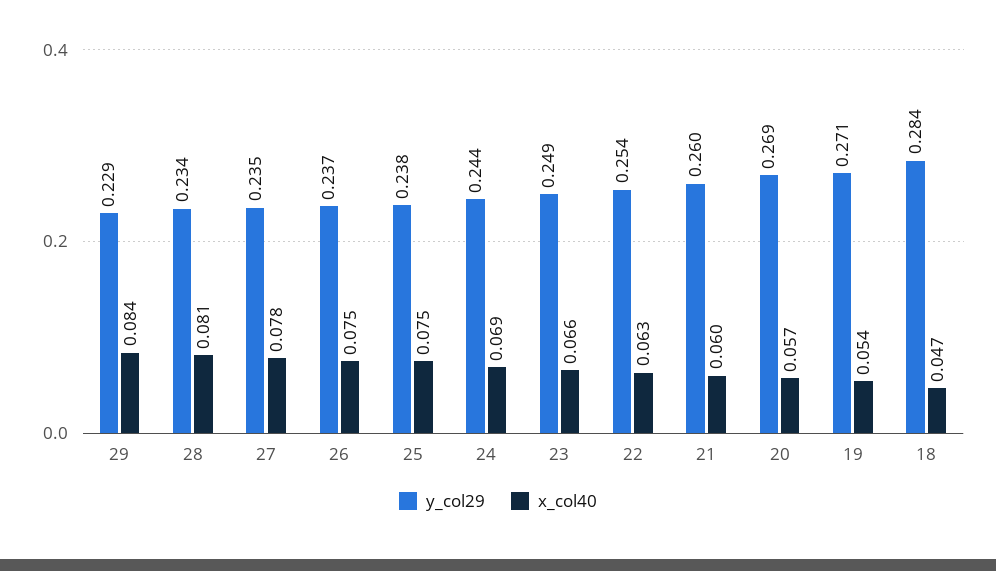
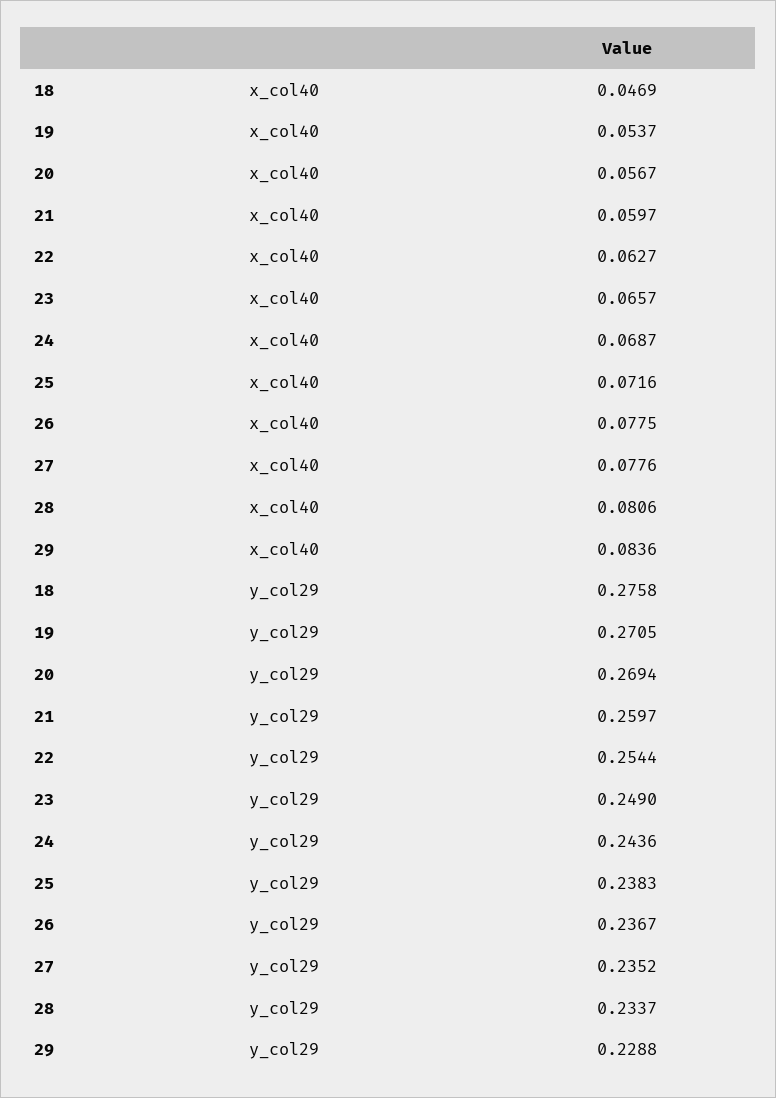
  {
    "y_col29": {
      "29": 0.2288,
      "28": 0.2337,
      "27": 0.2352,
      "26": 0.2367,
      "25": 0.2383,
      "24": 0.2436,
      "23": 0.249,
      "22": 0.2544,
      "21": 0.2597,
      "20": 0.2694,
      "19": 0.2705,
-     "18": 0.284
+     "18": 0.2758
    },
    "x_col40": {
      "29": 0.0836,
      "28": 0.0806,
      "27": 0.0776,
-     "26": 0.075,
+     "26": 0.0775,
-     "25": 0.075,
+     "25": 0.0716,
      "24": 0.0687,
      "23": 0.0657,
      "22": 0.0627,
      "21": 0.0597,
      "20": 0.0567,
      "19": 0.0537,
      "18": 0.0469
    }
  }

